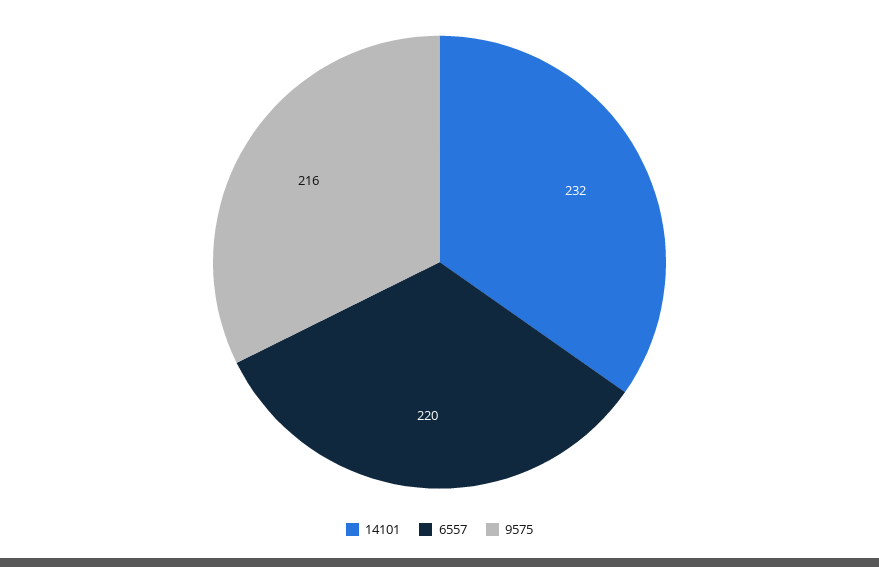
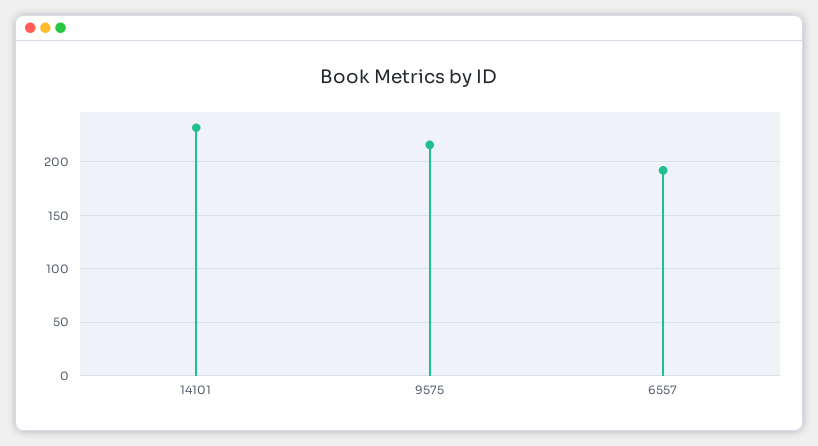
  {
    "14101": 232,
-   "6557": 220,
+   "6557": 190,
    "9575": 216
  }

